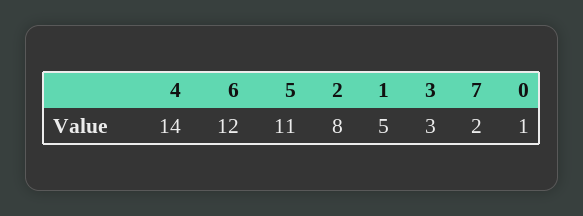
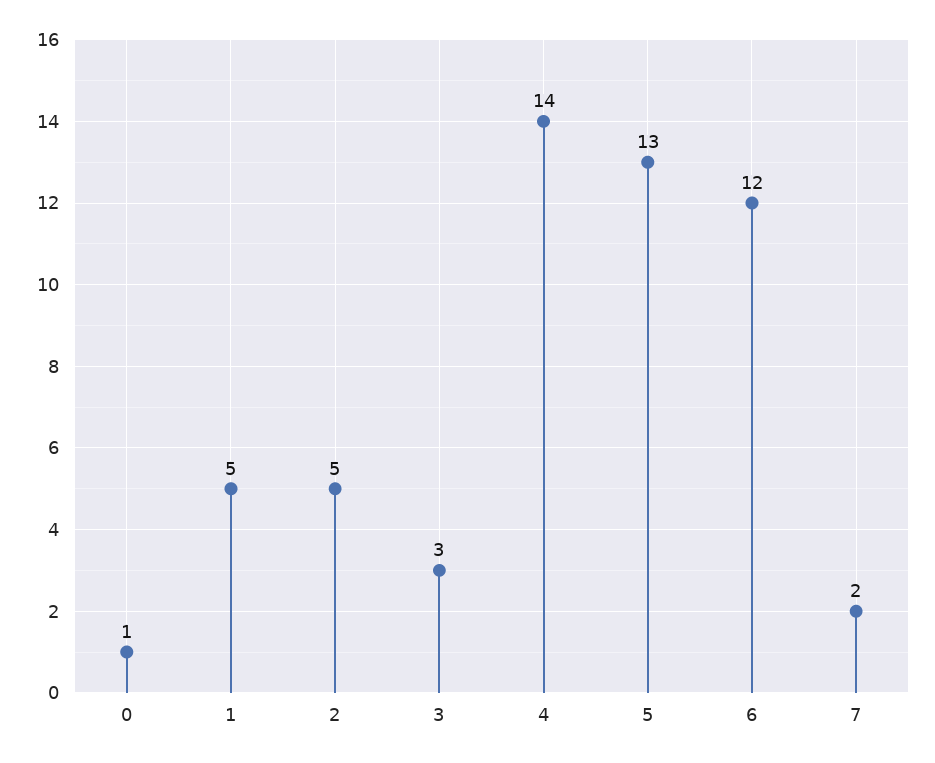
  {
    "4": 14,
    "6": 12,
-   "5": 11,
+   "5": 13,
-   "2": 8,
+   "2": 5,
    "1": 5,
    "3": 3,
    "7": 2,
    "0": 1
  }

